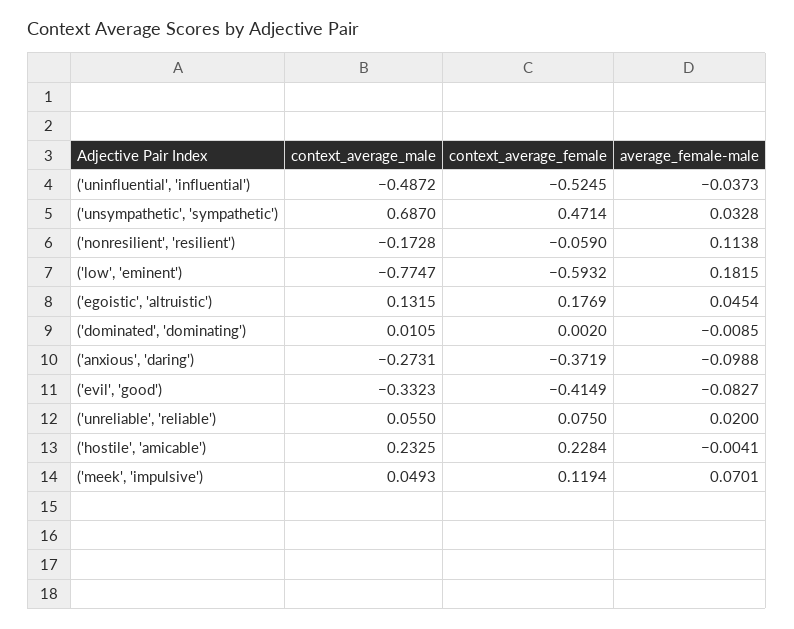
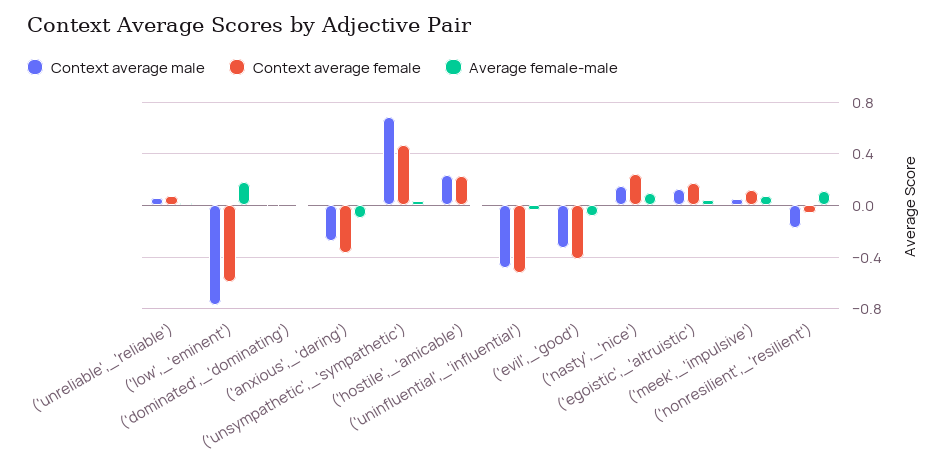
  {
    "context_average_male": {
      "('uninfluential', 'influential')": -0.4872,
      "('unsympathetic', 'sympathetic')": 0.687,
      "('nonresilient', 'resilient')": -0.1728,
      "('low', 'eminent')": -0.7747,
      "('egoistic', 'altruistic')": 0.1315,
      "('dominated', 'dominating')": 0.0105,
      "('anxious', 'daring')": -0.2731,
      "('evil', 'good')": -0.3323,
      "('unreliable', 'reliable')": 0.055,
      "('hostile', 'amicable')": 0.2325,
-     "('meek', 'impulsive')": 0.0493
+     "('meek', 'impulsive')": 0.0493,
+     "('nasty',_'nice')": 0.15
    },
    "context_average_female": {
      "('uninfluential', 'influential')": -0.5245,
      "('unsympathetic', 'sympathetic')": 0.4714,
      "('nonresilient', 'resilient')": -0.059,
      "('low', 'eminent')": -0.5932,
      "('egoistic', 'altruistic')": 0.1769,
      "('dominated', 'dominating')": 0.002,
      "('anxious', 'daring')": -0.3719,
      "('evil', 'good')": -0.4149,
      "('unreliable', 'reliable')": 0.075,
      "('hostile', 'amicable')": 0.2284,
-     "('meek', 'impulsive')": 0.1194
+     "('meek', 'impulsive')": 0.1194,
+     "('nasty',_'nice')": 0.25
    },
    "average_female-male": {
      "('uninfluential', 'influential')": -0.0373,
      "('unsympathetic', 'sympathetic')": 0.0328,
      "('nonresilient', 'resilient')": 0.1138,
      "('low', 'eminent')": 0.1815,
      "('egoistic', 'altruistic')": 0.0454,
      "('dominated', 'dominating')": -0.0085,
      "('anxious', 'daring')": -0.0988,
      "('evil', 'good')": -0.0827,
      "('unreliable', 'reliable')": 0.02,
      "('hostile', 'amicable')": -0.0041,
-     "('meek', 'impulsive')": 0.0701
+     "('meek', 'impulsive')": 0.0701,
+     "('nasty',_'nice')": 0.1
    }
  }

